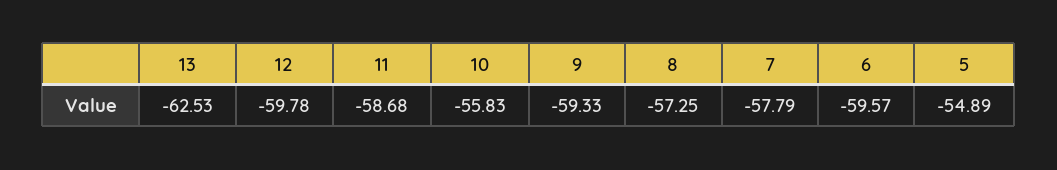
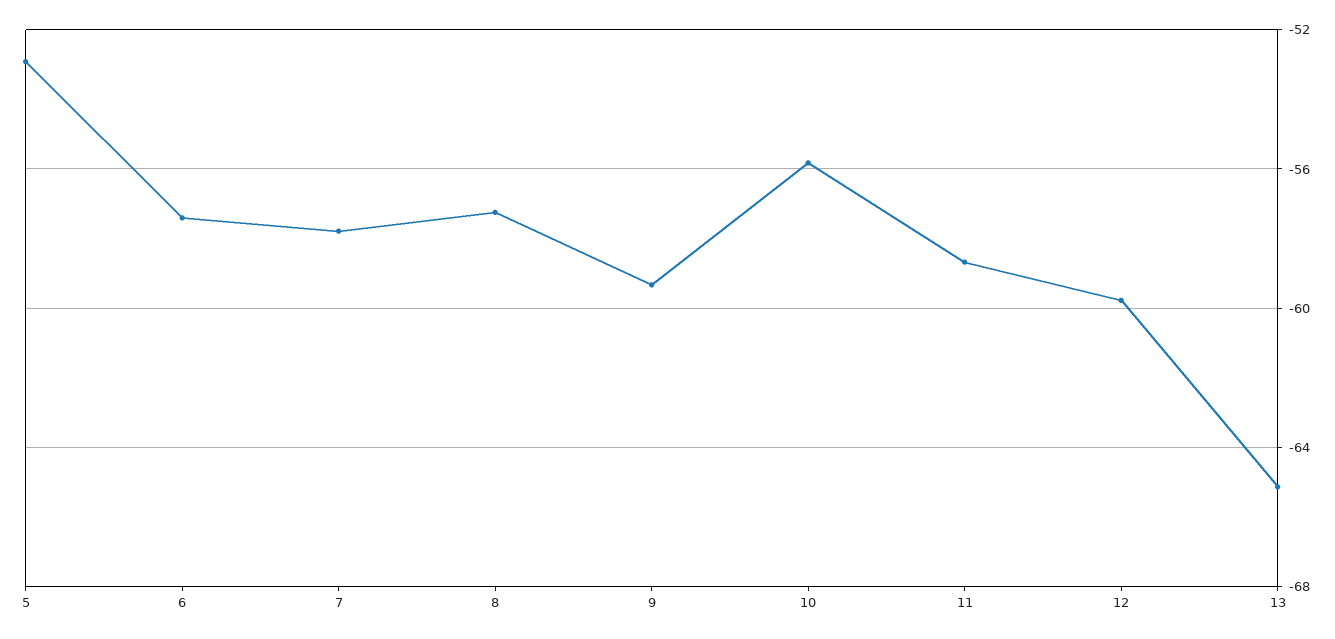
  {
-   "13": -62.53,
+   "13": -65,
    "12": -59.78,
    "11": -58.68,
    "10": -55.83,
    "9": -59.33,
    "8": -57.25,
    "7": -57.79,
-   "6": -59.57,
+   "6": -57.5,
-   "5": -54.89
+   "5": -53
  }

